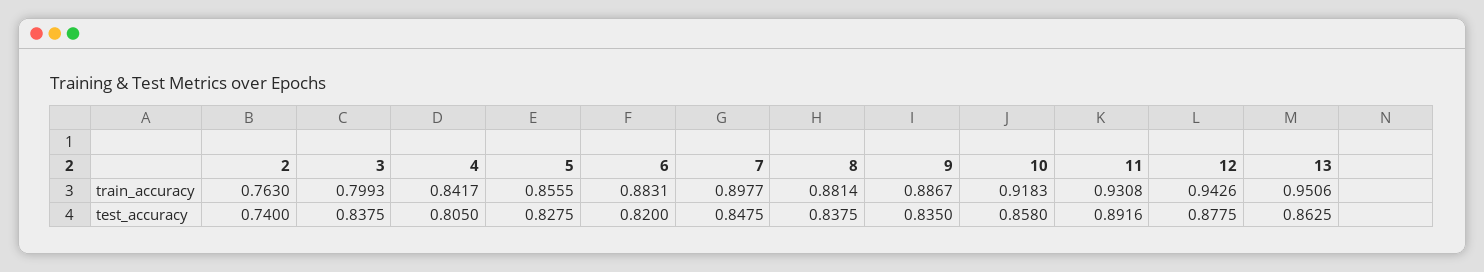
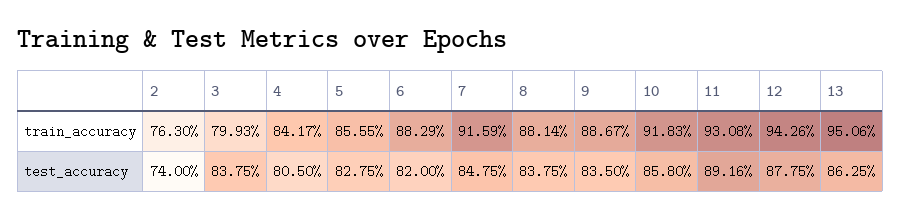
  {
    "2": {
      "train_accuracy": 0.763,
      "test_accuracy": 0.74
    },
    "3": {
      "train_accuracy": 0.7993,
      "test_accuracy": 0.8375
    },
    "4": {
      "train_accuracy": 0.8417,
      "test_accuracy": 0.805
    },
    "5": {
      "train_accuracy": 0.8555,
      "test_accuracy": 0.8275
    },
    "6": {
-     "train_accuracy": 0.8831,
+     "train_accuracy": 0.8829,
      "test_accuracy": 0.82
    },
    "7": {
-     "train_accuracy": 0.8977,
+     "train_accuracy": 0.9159,
      "test_accuracy": 0.8475
    },
    "8": {
      "train_accuracy": 0.8814,
      "test_accuracy": 0.8375
    },
    "9": {
      "train_accuracy": 0.8867,
      "test_accuracy": 0.835
    },
    "10": {
      "train_accuracy": 0.9183,
      "test_accuracy": 0.858
    },
    "11": {
      "train_accuracy": 0.9308,
      "test_accuracy": 0.8916
    },
    "12": {
      "train_accuracy": 0.9426,
      "test_accuracy": 0.8775
    },
    "13": {
      "train_accuracy": 0.9506,
      "test_accuracy": 0.8625
    }
  }

